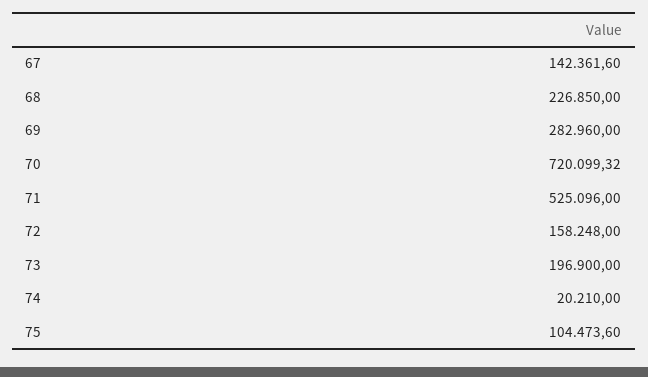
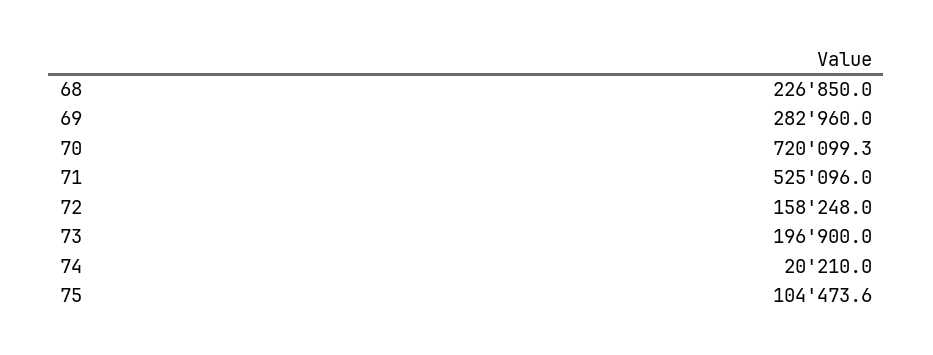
  {
-   "67": 142361.6,
    "68": 226850,
    "69": 282960,
    "70": 720099.32,
    "71": 525096,
    "72": 158248,
    "73": 196900,
    "74": 20210,
    "75": 104473.6
  }

